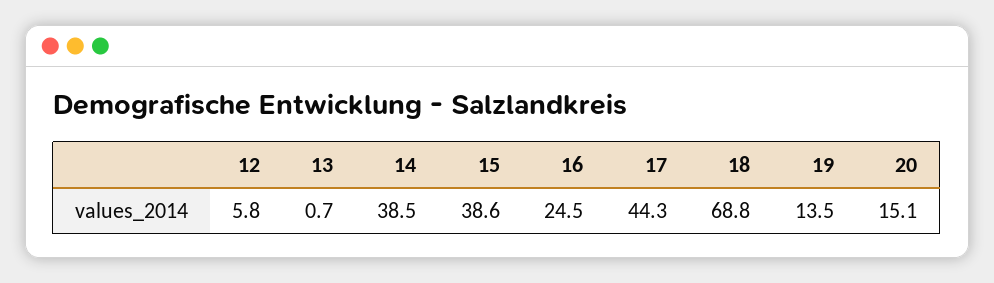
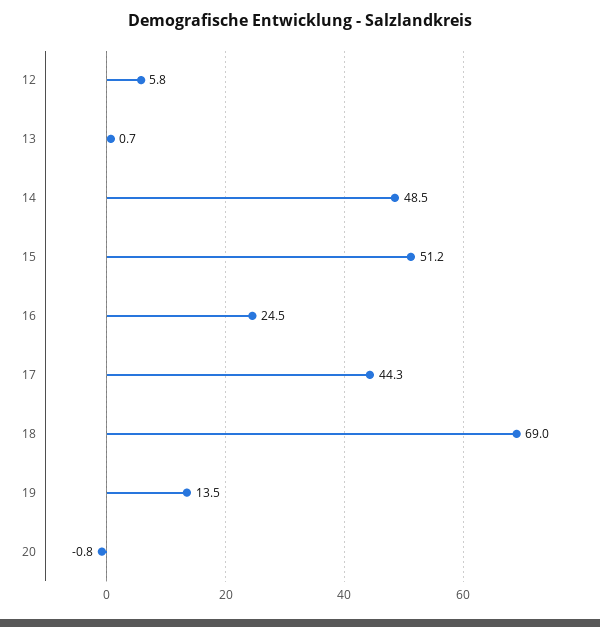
  {
    "12": 5.8,
    "13": 0.7,
-   "14": 38.5,
+   "14": 48.5,
-   "15": 38.6,
+   "15": 51.2,
    "16": 24.5,
    "17": 44.3,
-   "18": 68.8,
+   "18": 69,
    "19": 13.5,
-   "20": 15.1
+   "20": -0.8
  }

